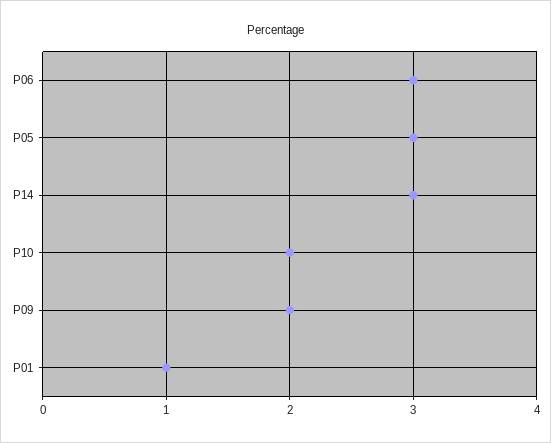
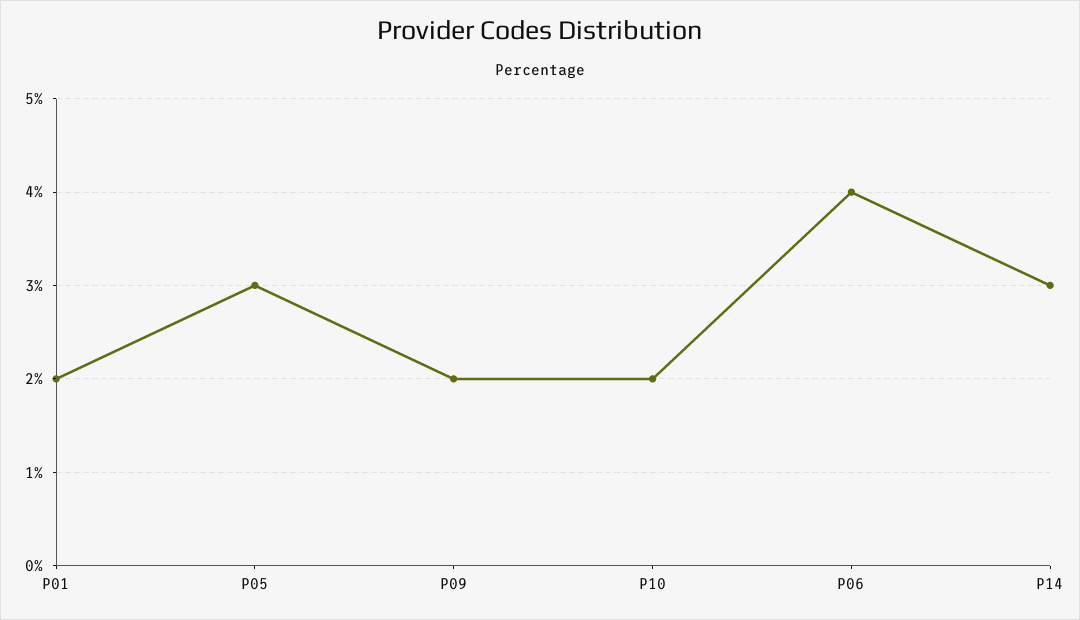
  {
-   "P06": 3,
+   "P06": 4,
    "P05": 3,
    "P14": 3,
    "P10": 2,
    "P09": 2,
-   "P01": 1
+   "P01": 2
  }

